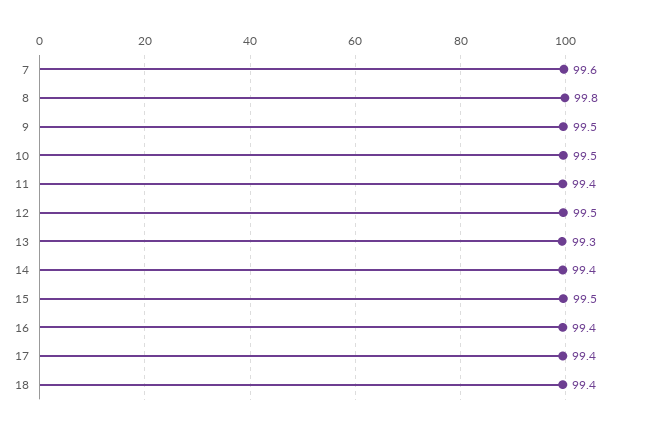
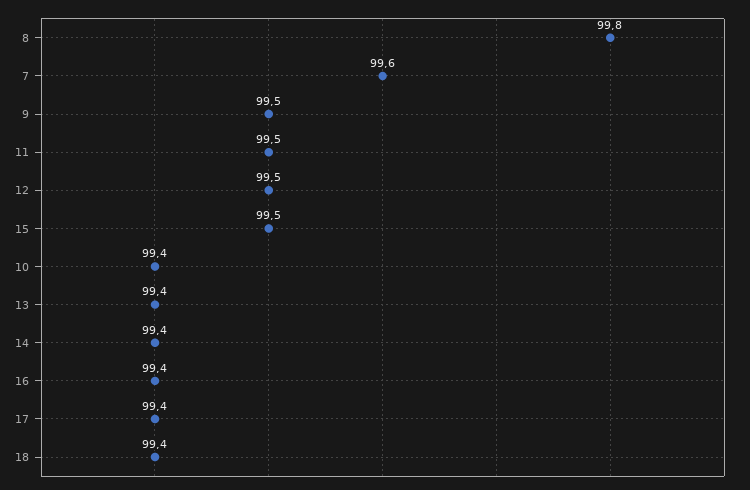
  {
    "7": 99.6,
    "8": 99.8,
    "9": 99.5,
-   "10": 99.5,
+   "10": 99.4,
-   "11": 99.4,
+   "11": 99.5,
    "12": 99.5,
-   "13": 99.3,
+   "13": 99.4,
    "14": 99.4,
    "15": 99.5,
    "16": 99.4,
    "17": 99.4,
    "18": 99.4
  }

